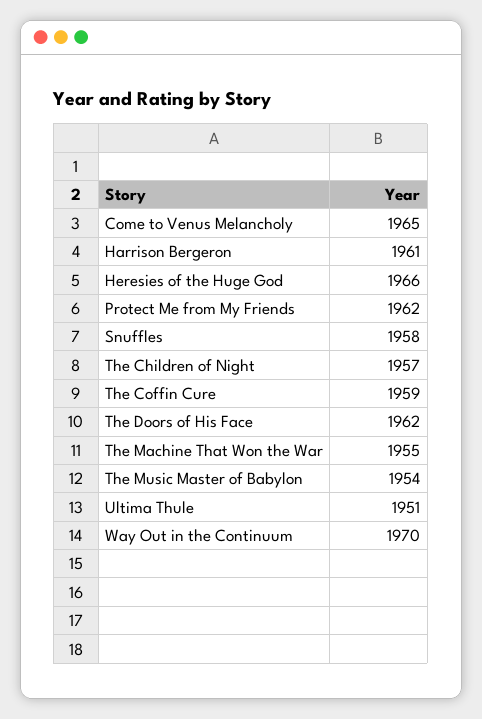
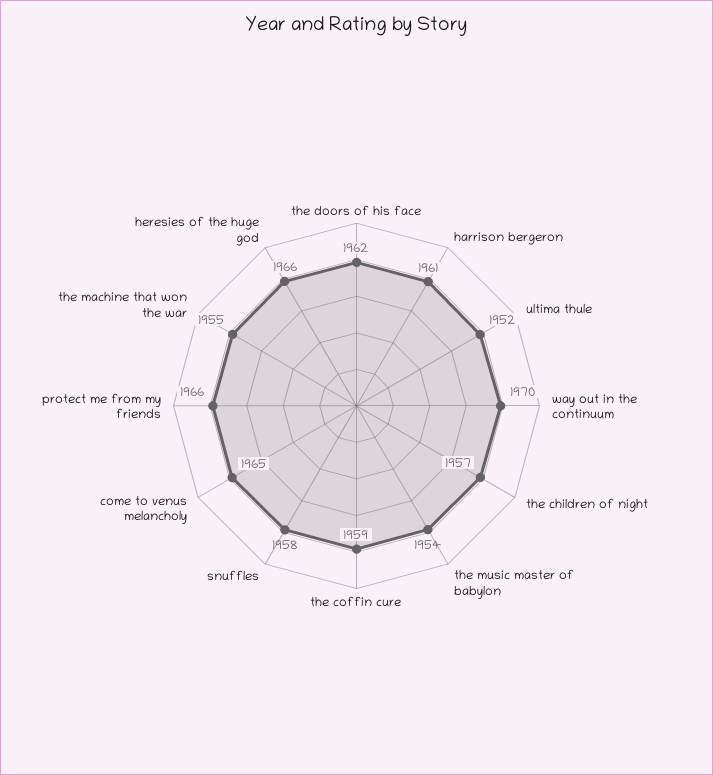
  {
    "Come to Venus Melancholy": 1965,
    "Harrison Bergeron": 1961,
    "Heresies of the Huge God": 1966,
-   "Protect Me from My Friends": 1962,
+   "Protect Me from My Friends": 1966,
    "Snuffles": 1958,
    "The Children of Night": 1957,
    "The Coffin Cure": 1959,
    "The Doors of His Face": 1962,
    "The Machine That Won the War": 1955,
    "The Music Master of Babylon": 1954,
-   "Ultima Thule": 1951,
+   "Ultima Thule": 1952,
    "Way Out in the Continuum": 1970
  }

